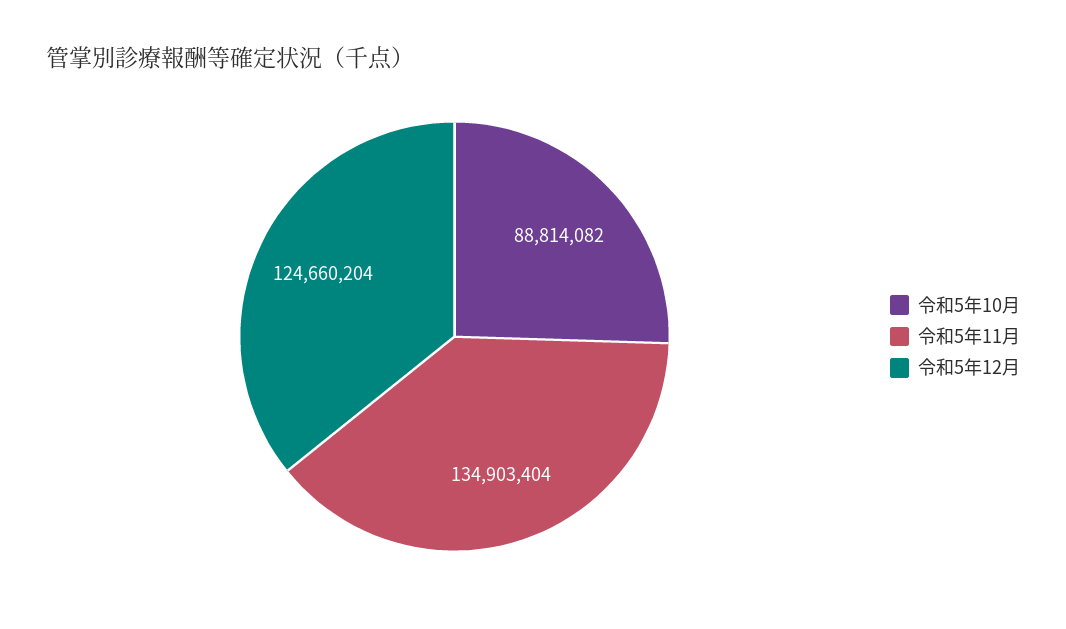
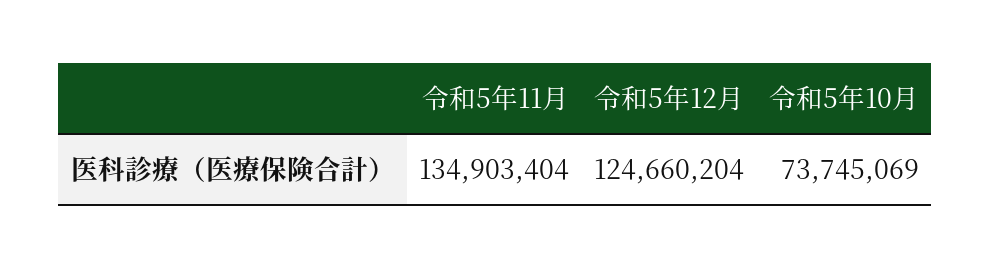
  {
-   "令和5年10月": 88814082,
+   "令和5年10月": 73745069,
    "令和5年11月": 134903404,
    "令和5年12月": 124660204
  }

